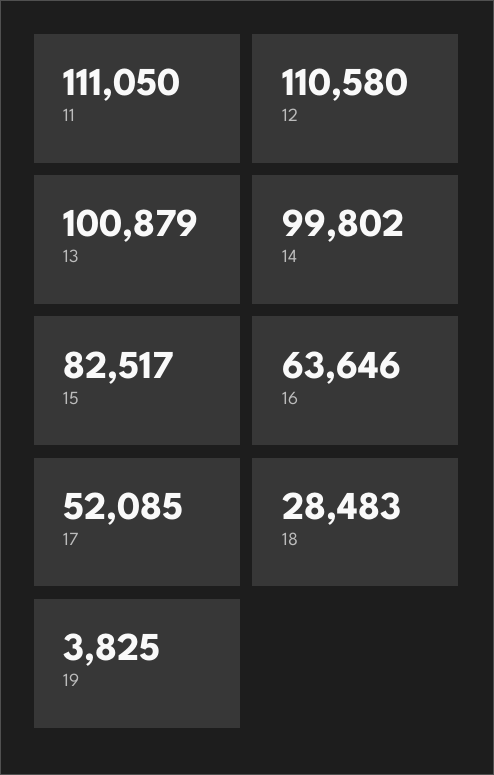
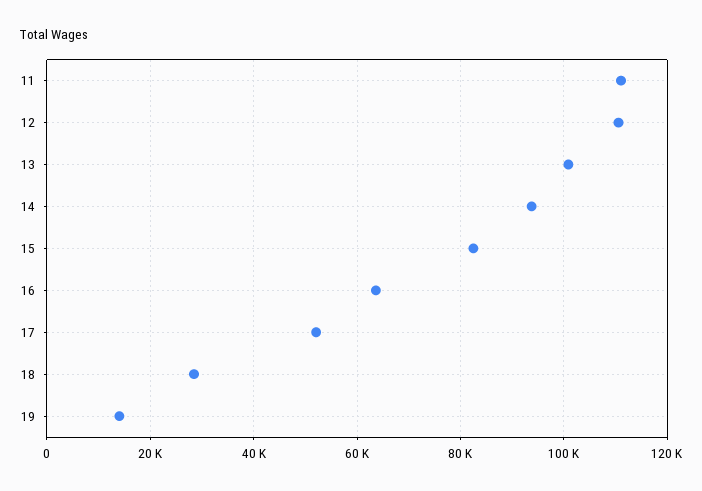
  {
    "11": 111050,
    "12": 110580,
    "13": 100879,
-   "14": 99802,
+   "14": 94000,
    "15": 82517,
    "16": 63646,
    "17": 52085,
    "18": 28483,
-   "19": 3825
+   "19": 14000
  }

